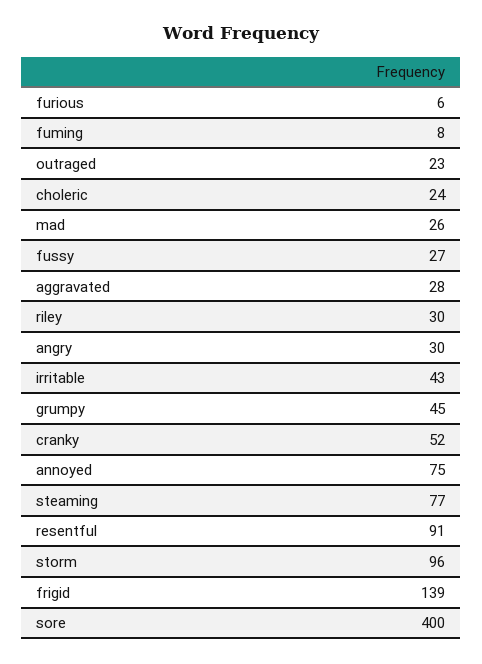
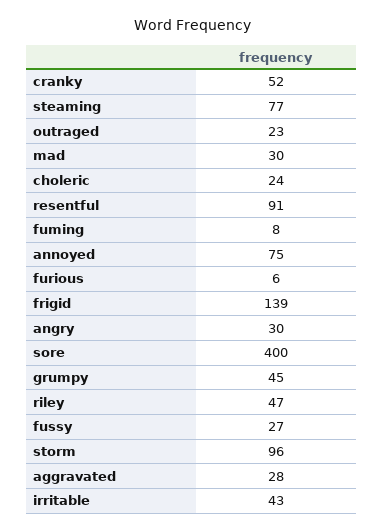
  {
    "furious": 6,
    "fuming": 8,
    "outraged": 23,
    "choleric": 24,
-   "mad": 26,
+   "mad": 30,
    "fussy": 27,
    "aggravated": 28,
-   "riley": 30,
+   "riley": 47,
    "angry": 30,
    "irritable": 43,
    "grumpy": 45,
    "cranky": 52,
    "annoyed": 75,
    "steaming": 77,
    "resentful": 91,
    "storm": 96,
    "frigid": 139,
    "sore": 400
  }

